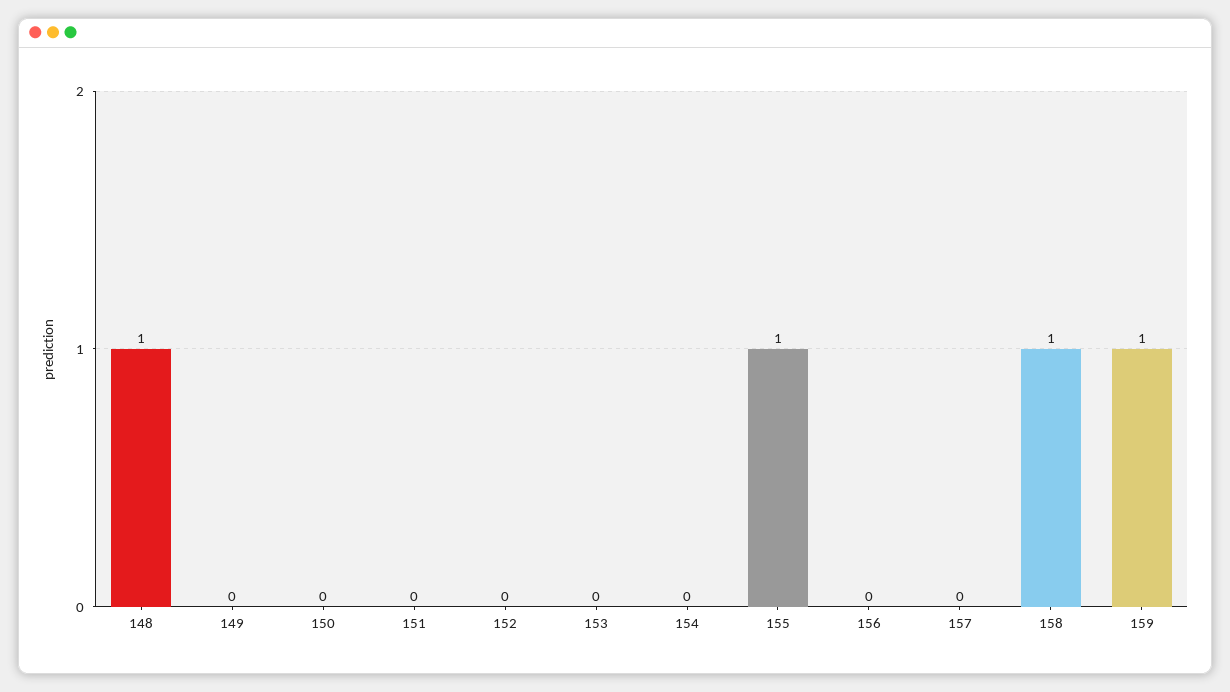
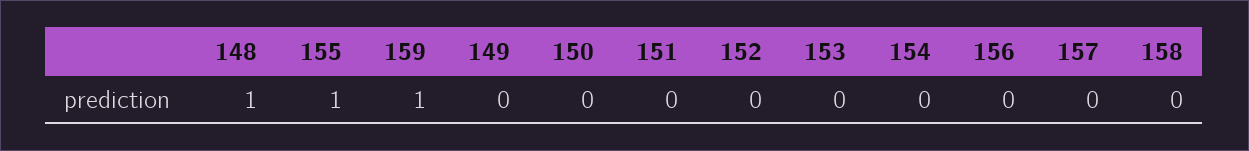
  {
    "148": 1,
    "149": 0,
    "150": 0,
    "151": 0,
    "152": 0,
    "153": 0,
    "154": 0,
    "155": 1,
    "156": 0,
    "157": 0,
-   "158": 1,
+   "158": 0,
    "159": 1
  }

